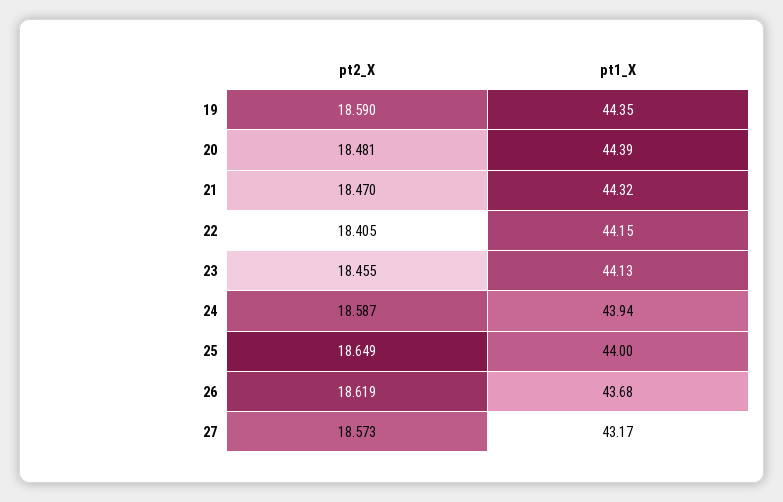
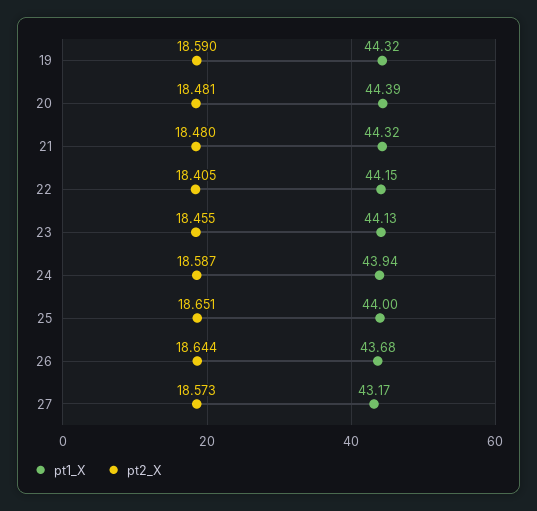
  {
    "pt2_X": {
      "19": 18.59,
      "20": 18.481,
-     "21": 18.47,
+     "21": 18.48,
      "22": 18.405,
      "23": 18.455,
      "24": 18.587,
-     "25": 18.649,
+     "25": 18.651,
-     "26": 18.619,
+     "26": 18.644,
      "27": 18.573
    },
    "pt1_X": {
-     "19": 44.35,
+     "19": 44.32,
      "20": 44.39,
      "21": 44.32,
      "22": 44.15,
      "23": 44.13,
      "24": 43.94,
      "25": 44,
      "26": 43.68,
      "27": 43.17
    }
  }

